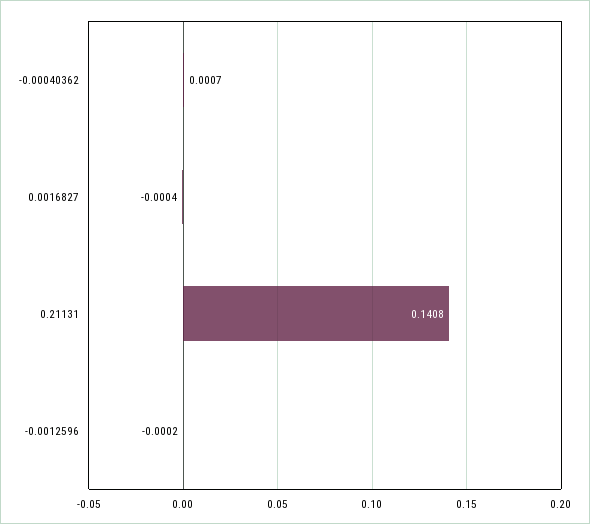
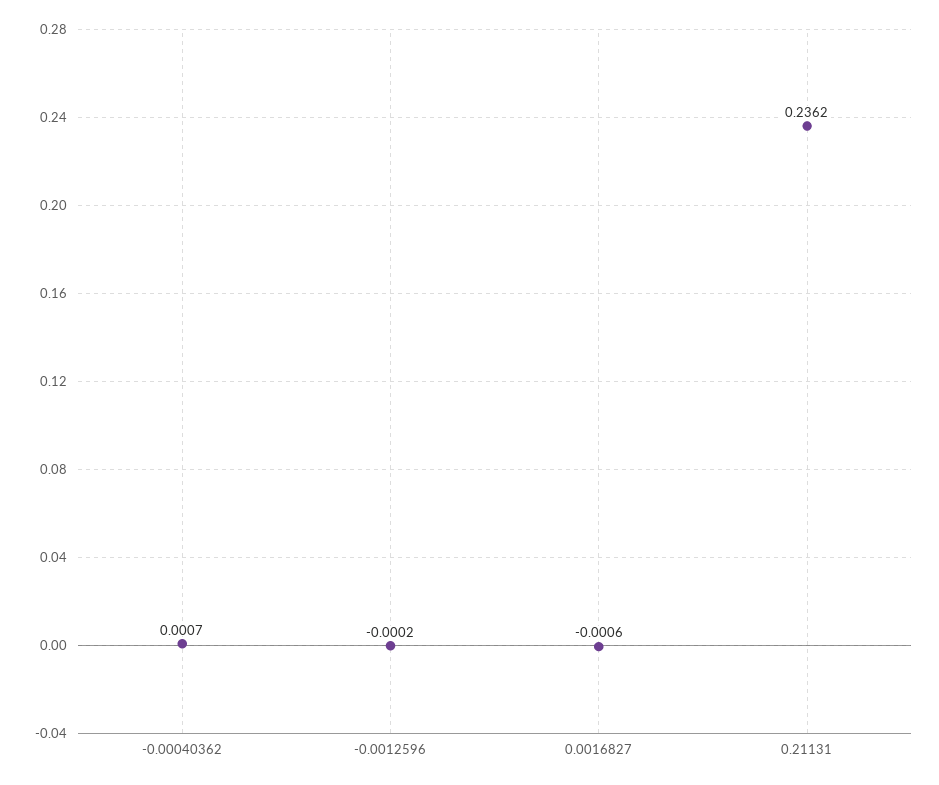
  {
    "-0.00040362": 0.0007,
-   "0.0016827": -0.0004,
+   "0.0016827": -0.0006,
-   "0.21131": 0.1408,
+   "0.21131": 0.2362,
    "-0.0012596": -0.0002
  }

